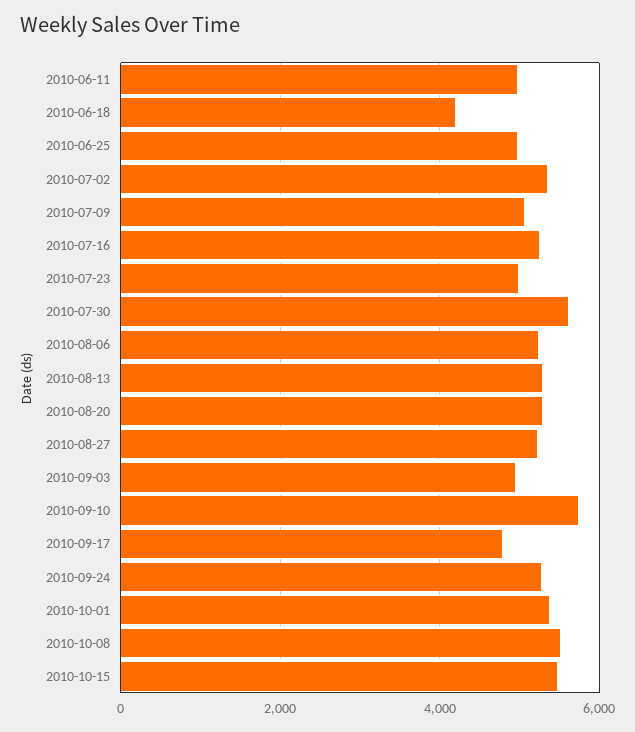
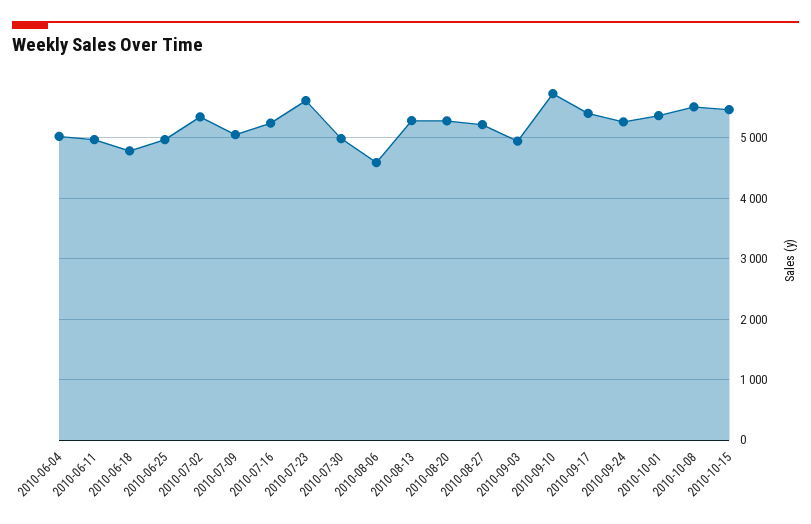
  {
    "2010-06-11": 5000,
-   "2010-06-18": 4200,
+   "2010-06-18": 4800,
    "2010-06-25": 5000,
    "2010-07-02": 5300,
    "2010-07-09": 5100,
    "2010-07-16": 5200,
-   "2010-07-23": 5000,
+   "2010-07-23": 5600,
-   "2010-07-30": 5600,
+   "2010-07-30": 5000,
-   "2010-08-06": 5200,
+   "2010-08-06": 4600,
    "2010-08-13": 5300,
    "2010-08-20": 5300,
    "2010-08-27": 5200,
    "2010-09-03": 4900,
    "2010-09-10": 5700,
-   "2010-09-17": 4800,
+   "2010-09-17": 5400,
    "2010-09-24": 5300,
    "2010-10-01": 5400,
    "2010-10-08": 5500,
-   "2010-10-15": 5500
+   "2010-10-15": 5500,
+   "2010-06-04": 5000
  }

